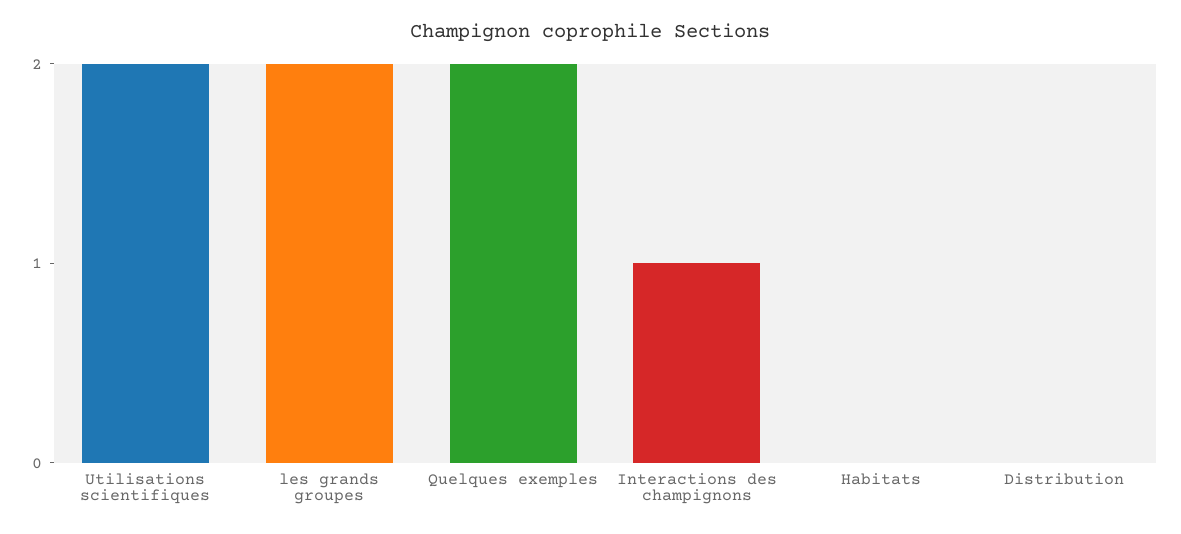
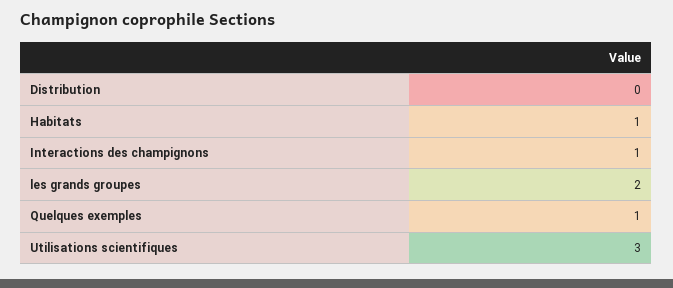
  {
-   "Utilisations scientifiques": 2,
+   "Utilisations scientifiques": 3,
    "les grands groupes": 2,
-   "Quelques exemples": 2,
+   "Quelques exemples": 1,
    "Interactions des champignons": 1,
-   "Habitats": 0,
+   "Habitats": 1,
    "Distribution": 0
  }

